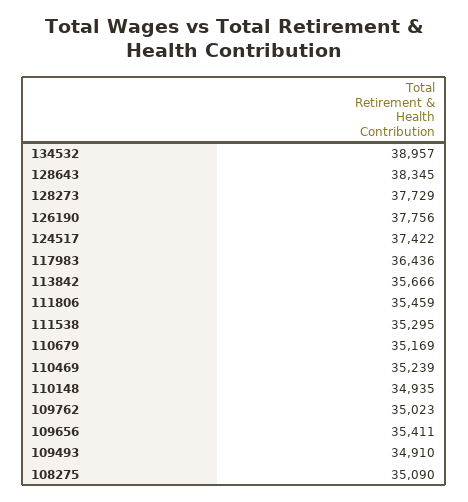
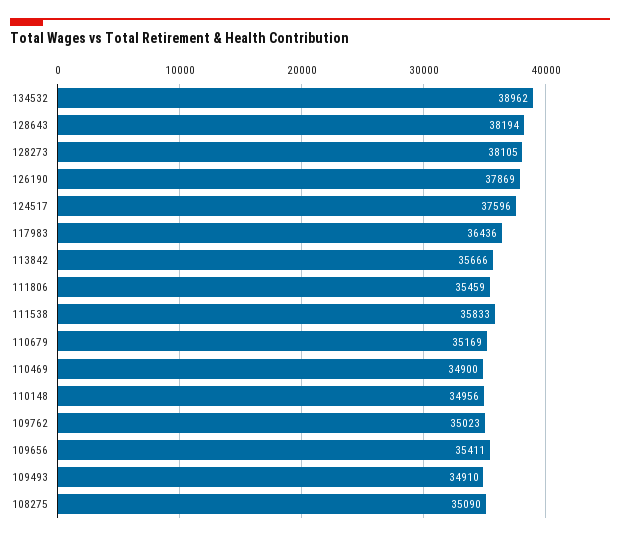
  {
-   "134532": 38957,
+   "134532": 38962,
-   "128643": 38345,
+   "128643": 38194,
-   "128273": 37729,
+   "128273": 38105,
-   "126190": 37756,
+   "126190": 37869,
-   "124517": 37422,
+   "124517": 37596,
    "117983": 36436,
    "113842": 35666,
    "111806": 35459,
-   "111538": 35295,
+   "111538": 35833,
    "110679": 35169,
-   "110469": 35239,
+   "110469": 34900,
-   "110148": 34935,
+   "110148": 34956,
    "109762": 35023,
    "109656": 35411,
    "109493": 34910,
    "108275": 35090
  }

